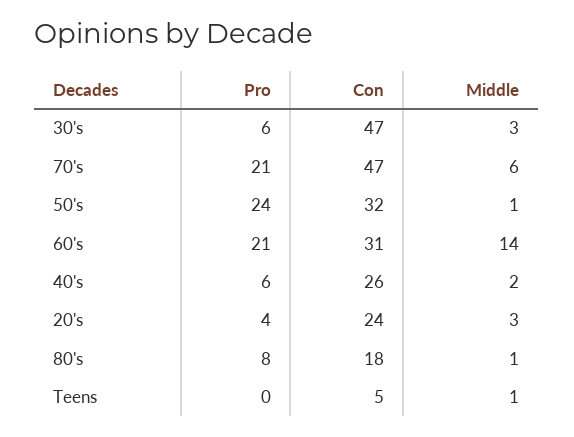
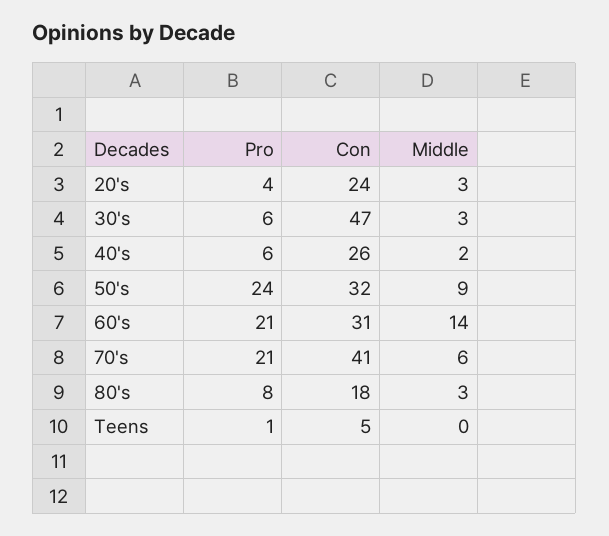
  {
    "Pro": {
      "30's": 6,
      "70's": 21,
      "50's": 24,
      "60's": 21,
      "40's": 6,
      "20's": 4,
      "80's": 8,
-     "Teens": 0
+     "Teens": 1
    },
    "Con": {
      "30's": 47,
-     "70's": 47,
+     "70's": 41,
      "50's": 32,
      "60's": 31,
      "40's": 26,
      "20's": 24,
      "80's": 18,
      "Teens": 5
    },
    "Middle": {
      "30's": 3,
      "70's": 6,
-     "50's": 1,
+     "50's": 9,
      "60's": 14,
      "40's": 2,
      "20's": 3,
-     "80's": 1,
+     "80's": 3,
-     "Teens": 1
+     "Teens": 0
    }
  }

